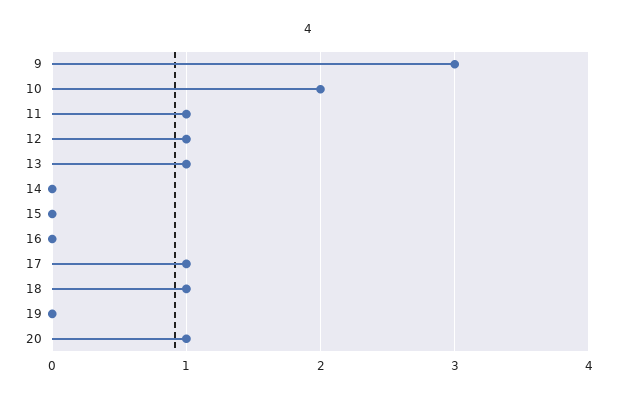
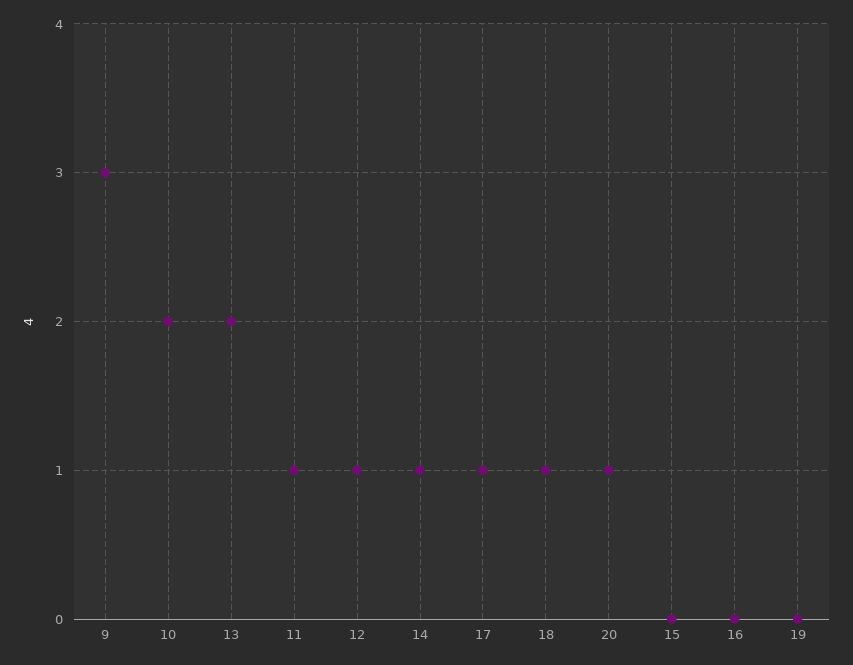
  {
    "9": 3,
    "10": 2,
    "11": 1,
    "12": 1,
-   "13": 1,
+   "13": 2,
-   "14": 0,
+   "14": 1,
    "15": 0,
    "16": 0,
    "17": 1,
    "18": 1,
    "19": 0,
    "20": 1
  }

